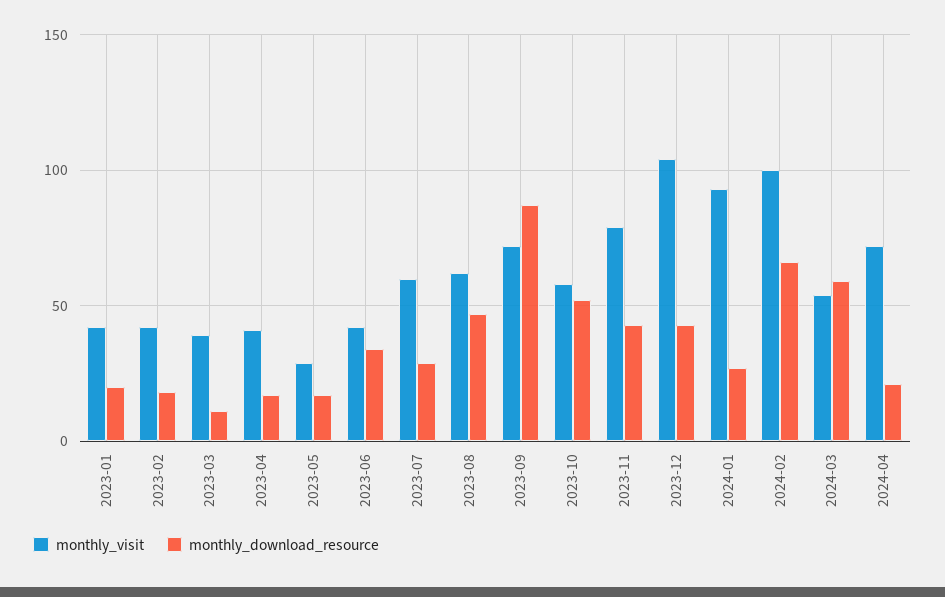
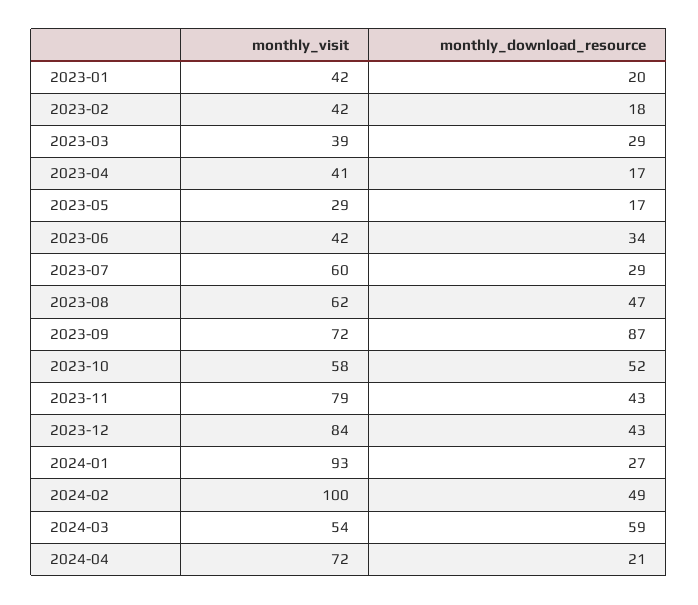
  {
    "monthly_visit": {
      "2023-01": 42,
      "2023-02": 42,
      "2023-03": 39,
      "2023-04": 41,
      "2023-05": 29,
      "2023-06": 42,
      "2023-07": 60,
      "2023-08": 62,
      "2023-09": 72,
      "2023-10": 58,
      "2023-11": 79,
-     "2023-12": 105,
+     "2023-12": 84,
      "2024-01": 93,
      "2024-02": 100,
      "2024-03": 54,
      "2024-04": 72
    },
    "monthly_download_resource": {
      "2023-01": 20,
      "2023-02": 18,
-     "2023-03": 10,
+     "2023-03": 29,
      "2023-04": 17,
      "2023-05": 17,
      "2023-06": 34,
      "2023-07": 29,
      "2023-08": 47,
      "2023-09": 87,
      "2023-10": 52,
      "2023-11": 43,
      "2023-12": 43,
      "2024-01": 27,
-     "2024-02": 65,
+     "2024-02": 49,
      "2024-03": 59,
      "2024-04": 21
    }
  }

